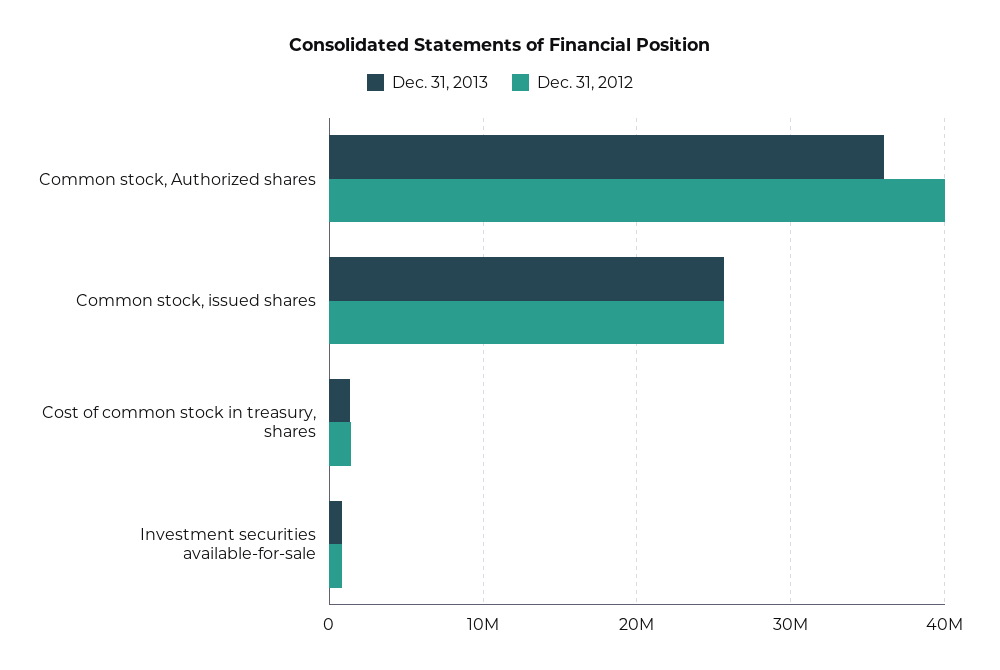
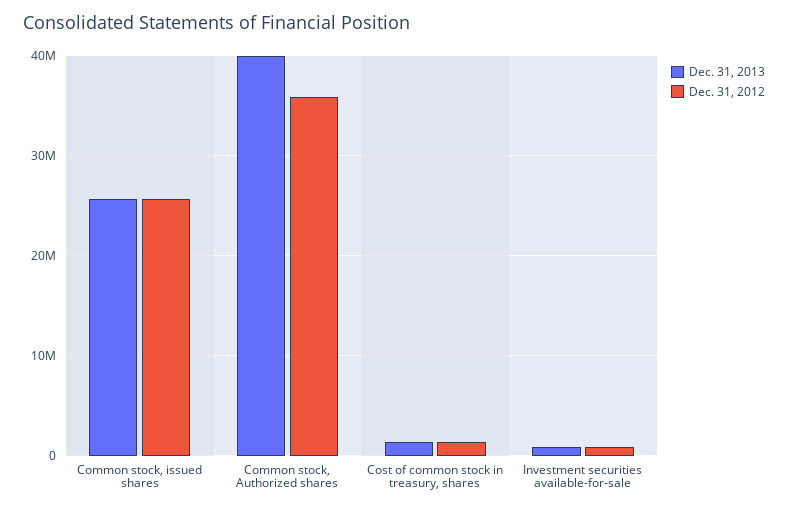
  {
    "Dec. 31, 2013": {
-     "Common stock, Authorized shares": 36000000,
+     "Common stock, Authorized shares": 40000000,
      "Common stock, issued shares": 26000000,
      "Cost of common stock in treasury, shares": 1000000,
      "Investment securities available-for-sale": 1000000
    },
    "Dec. 31, 2012": {
-     "Common stock, Authorized shares": 40000000,
+     "Common stock, Authorized shares": 36000000,
      "Common stock, issued shares": 26000000,
      "Cost of common stock in treasury, shares": 1000000,
      "Investment securities available-for-sale": 1000000
    }
  }

